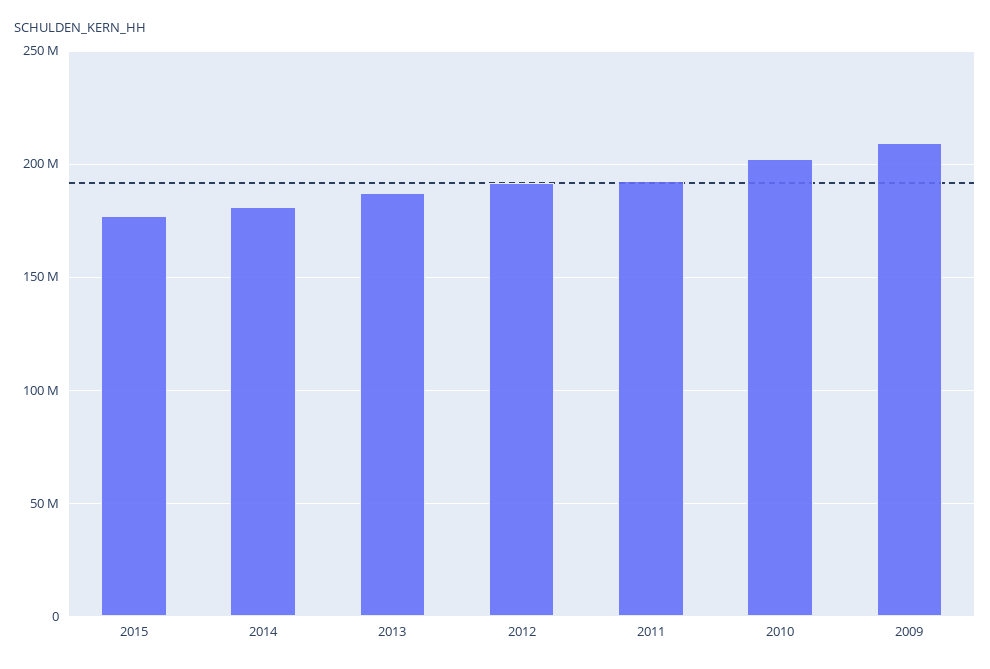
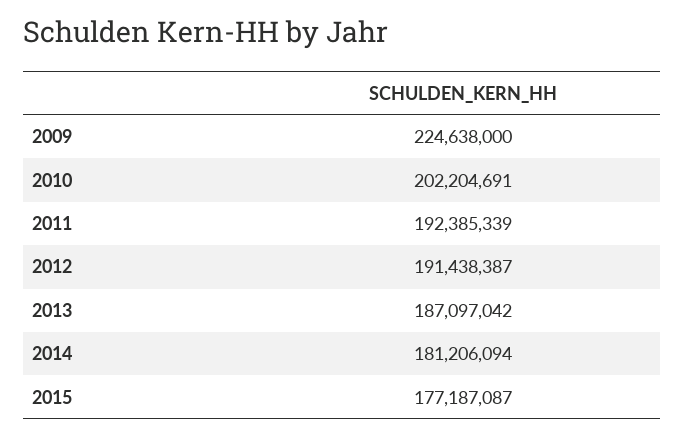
  {
    "2015": 177187087,
    "2014": 181206094,
    "2013": 187097042,
    "2012": 191438387,
    "2011": 192385339,
    "2010": 202204691,
-   "2009": 210000000
+   "2009": 224638000
  }

